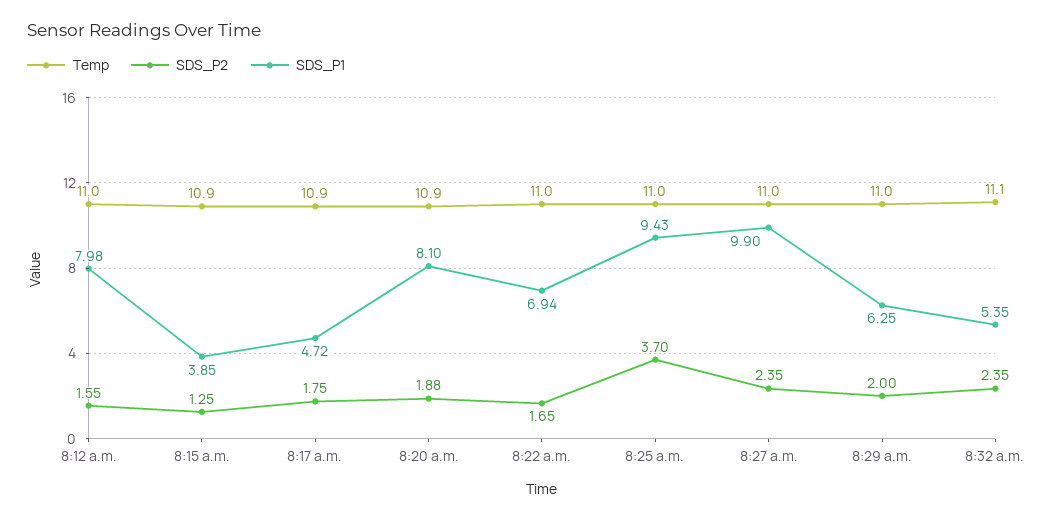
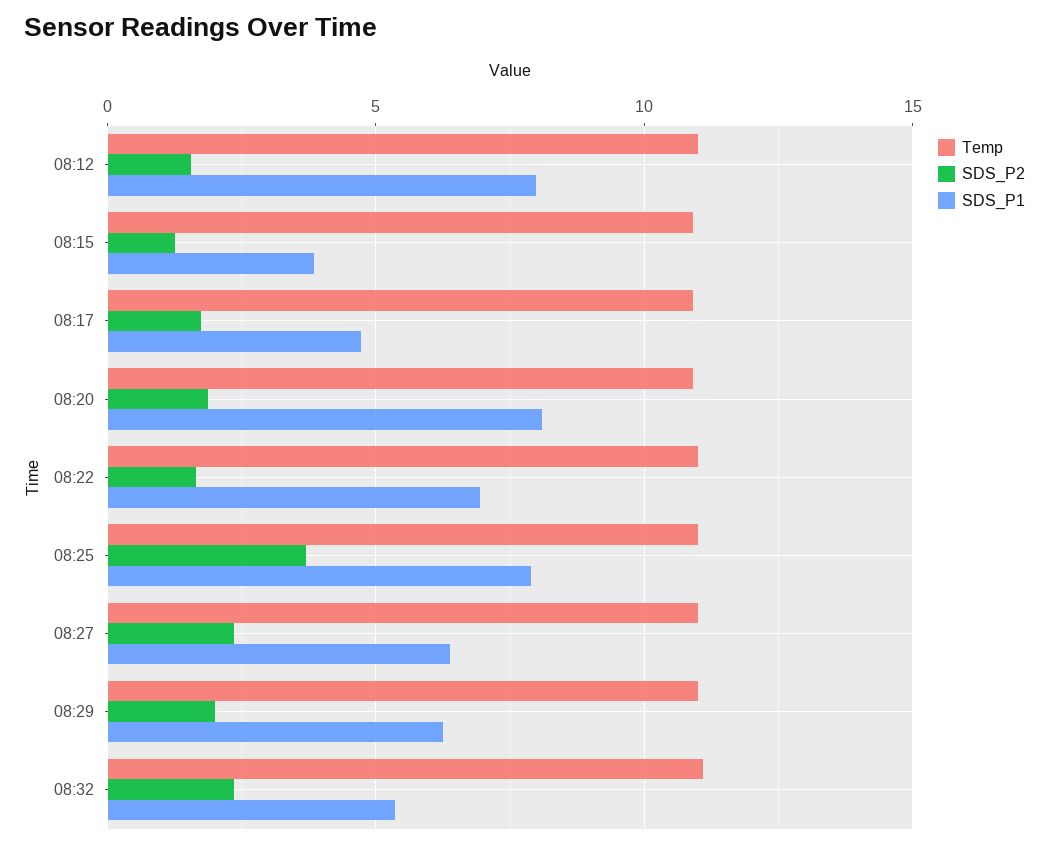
  {
    "Temp": {
      "8:12 a.m.": 11,
      "8:15 a.m.": 10.9,
      "8:17 a.m.": 10.9,
      "8:20 a.m.": 10.9,
      "8:22 a.m.": 11,
      "8:25 a.m.": 11,
      "8:27 a.m.": 11,
      "8:29 a.m.": 11,
      "8:32 a.m.": 11.1
    },
    "SDS_P2": {
      "8:12 a.m.": 1.55,
      "8:15 a.m.": 1.25,
      "8:17 a.m.": 1.75,
      "8:20 a.m.": 1.88,
      "8:22 a.m.": 1.65,
      "8:25 a.m.": 3.7,
      "8:27 a.m.": 2.35,
      "8:29 a.m.": 2,
      "8:32 a.m.": 2.35
    },
    "SDS_P1": {
      "8:12 a.m.": 7.98,
      "8:15 a.m.": 3.85,
      "8:17 a.m.": 4.72,
      "8:20 a.m.": 8.1,
      "8:22 a.m.": 6.94,
-     "8:25 a.m.": 9.43,
+     "8:25 a.m.": 8,
-     "8:27 a.m.": 9.9,
+     "8:27 a.m.": 6.5,
      "8:29 a.m.": 6.25,
      "8:32 a.m.": 5.35
    }
  }

